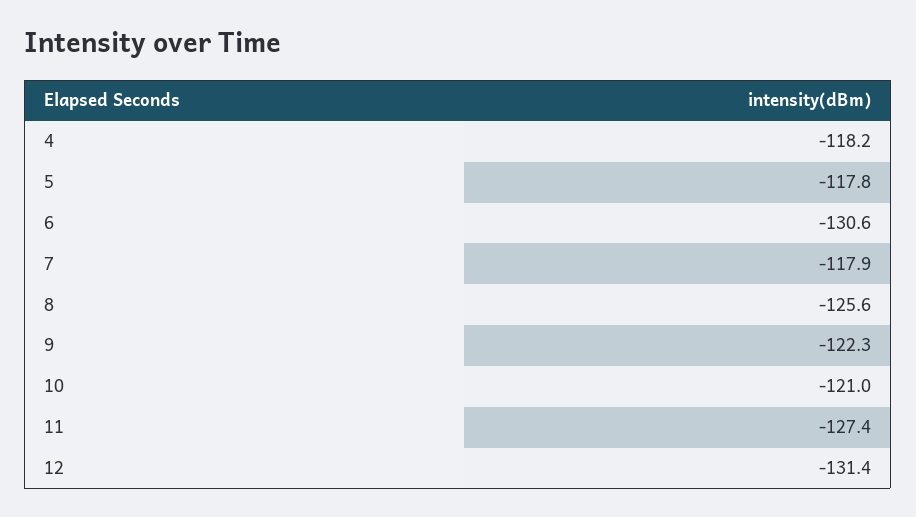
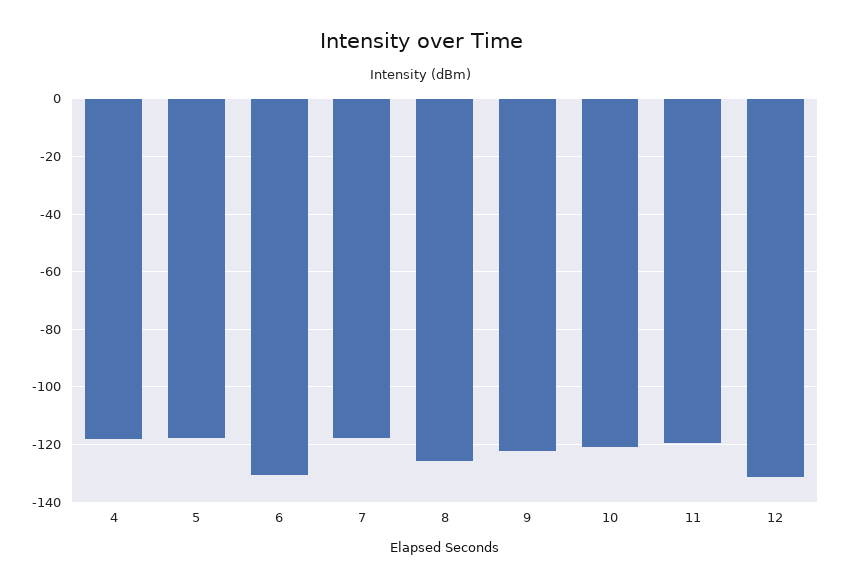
  {
    "4": -118.2,
    "5": -117.8,
    "6": -130.6,
    "7": -117.9,
    "8": -125.6,
    "9": -122.3,
    "10": -121,
-   "11": -127.4,
+   "11": -120,
    "12": -131.4
  }

